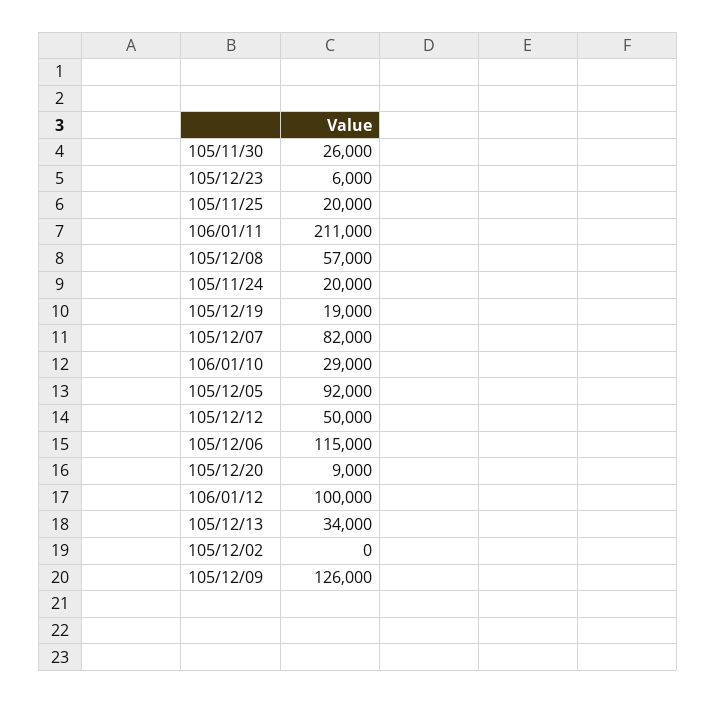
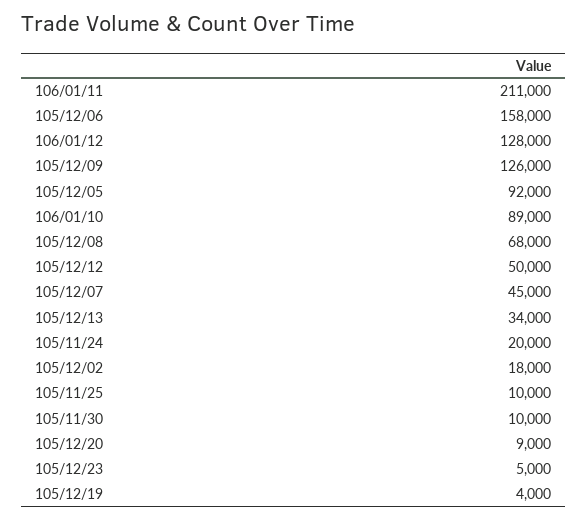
  {
-   "105/11/30": 26000,
+   "105/11/30": 10000,
-   "105/12/23": 6000,
+   "105/12/23": 5000,
-   "105/11/25": 20000,
+   "105/11/25": 10000,
    "106/01/11": 211000,
-   "105/12/08": 57000,
+   "105/12/08": 68000,
    "105/11/24": 20000,
-   "105/12/19": 19000,
+   "105/12/19": 4000,
-   "105/12/07": 82000,
+   "105/12/07": 45000,
-   "106/01/10": 29000,
+   "106/01/10": 89000,
    "105/12/05": 92000,
    "105/12/12": 50000,
-   "105/12/06": 115000,
+   "105/12/06": 158000,
    "105/12/20": 9000,
-   "106/01/12": 100000,
+   "106/01/12": 128000,
    "105/12/13": 34000,
-   "105/12/02": 0,
+   "105/12/02": 18000,
    "105/12/09": 126000
  }

